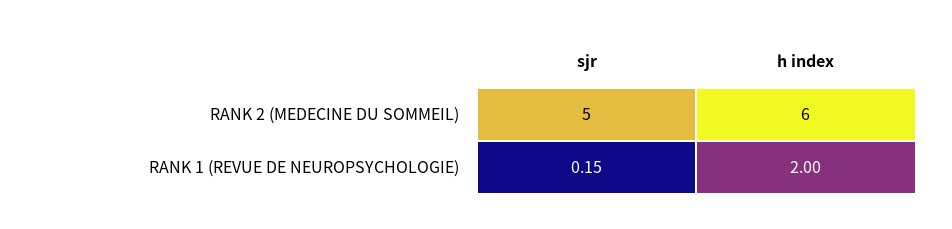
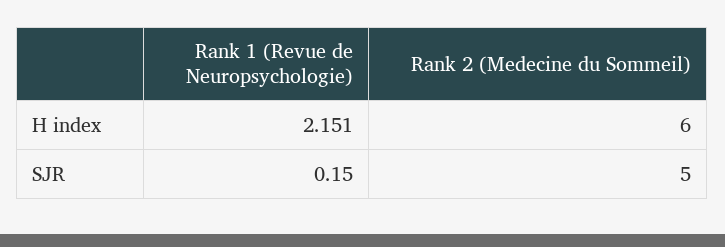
  {
    "sjr": {
      "RANK 2 (MEDECINE DU SOMMEIL)": 5,
      "RANK 1 (REVUE DE NEUROPSYCHOLOGIE)": 0.15
    },
    "h index": {
      "RANK 2 (MEDECINE DU SOMMEIL)": 6,
-     "RANK 1 (REVUE DE NEUROPSYCHOLOGIE)": 2
+     "RANK 1 (REVUE DE NEUROPSYCHOLOGIE)": 2.151
    }
  }

